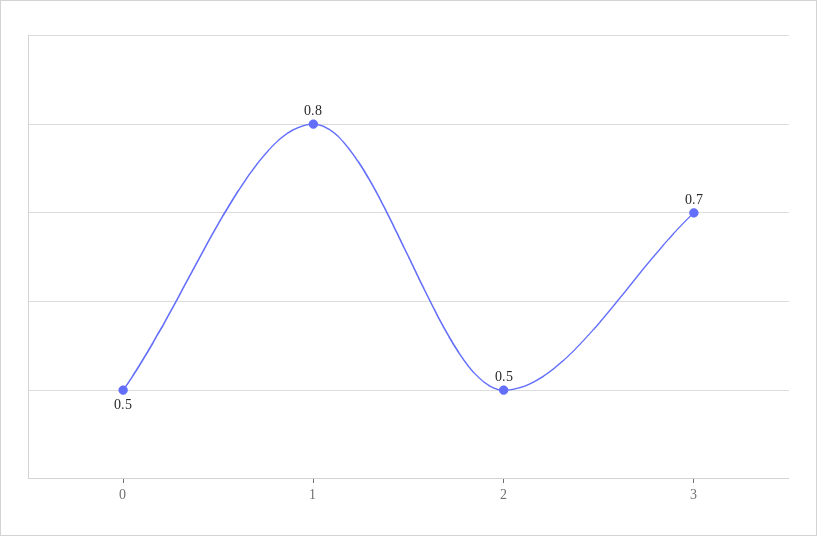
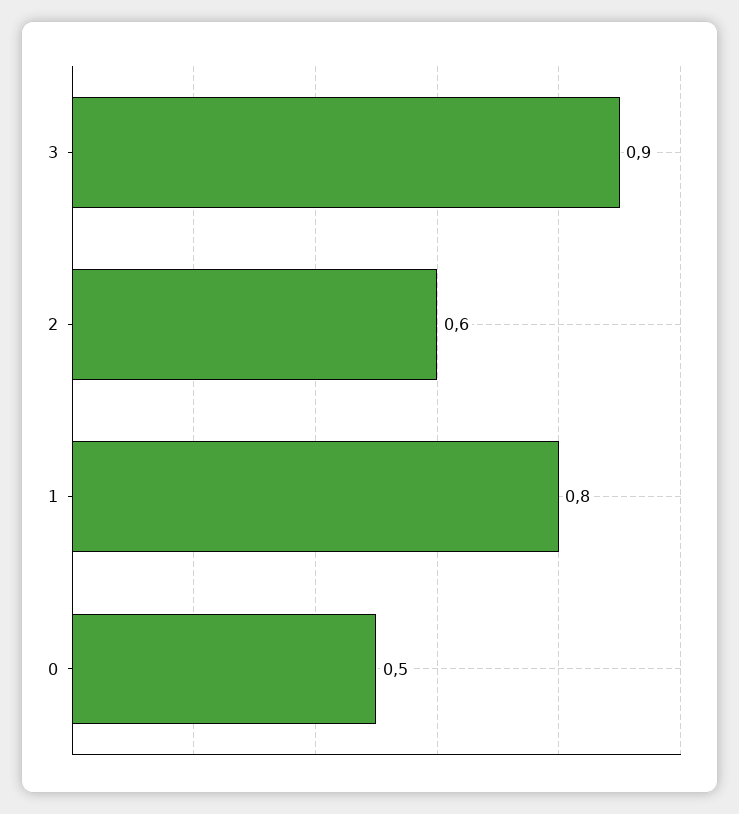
  {
    "0": 0.5,
    "1": 0.8,
-   "2": 0.5,
+   "2": 0.6,
-   "3": 0.7
+   "3": 0.9
  }

